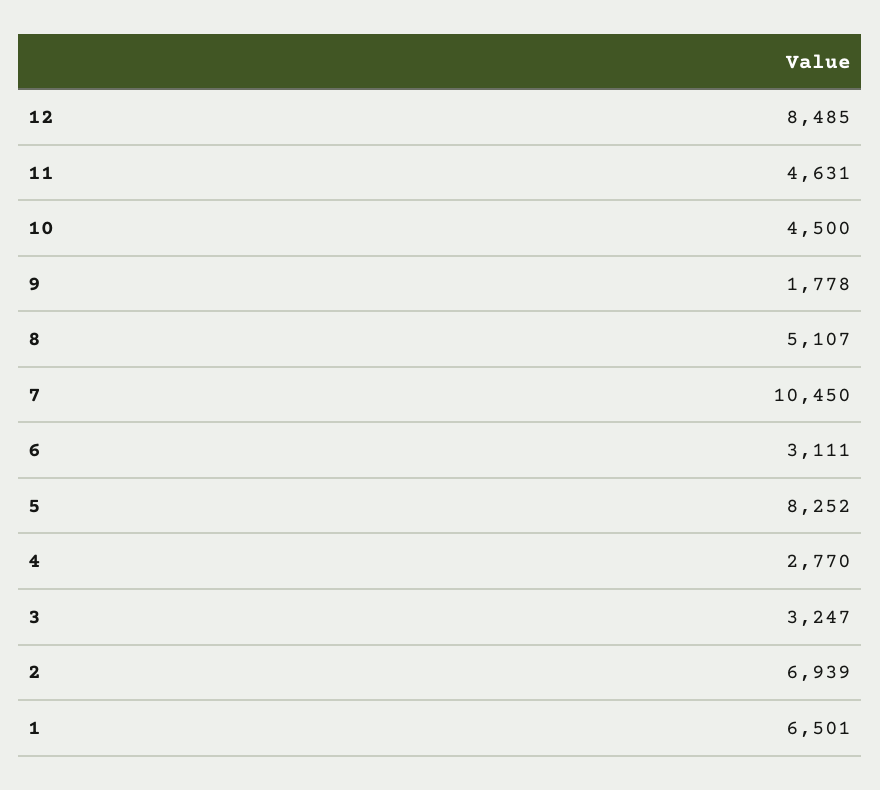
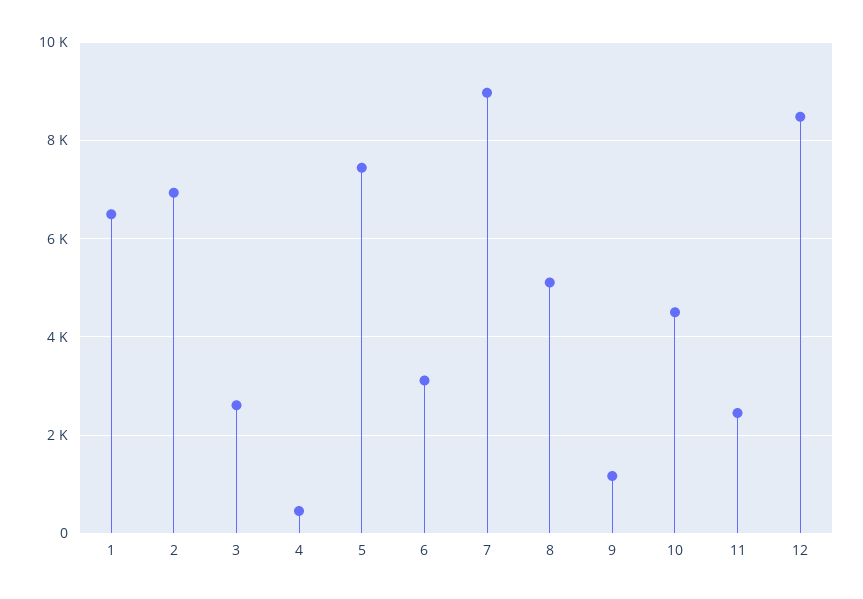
  {
    "12": 8485,
-   "11": 4631,
+   "11": 2400,
    "10": 4500,
-   "9": 1778,
+   "9": 1200,
    "8": 5107,
-   "7": 10450,
+   "7": 9000,
    "6": 3111,
-   "5": 8252,
+   "5": 7400,
-   "4": 2770,
+   "4": 400,
-   "3": 3247,
+   "3": 2600,
    "2": 6939,
    "1": 6501
  }

